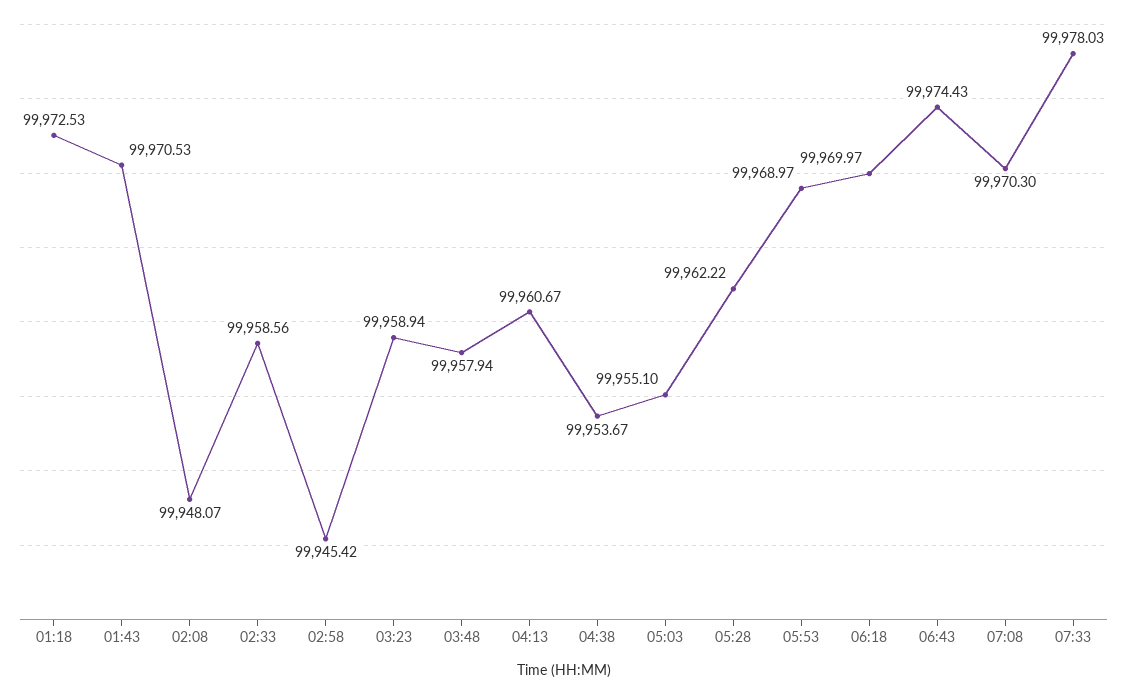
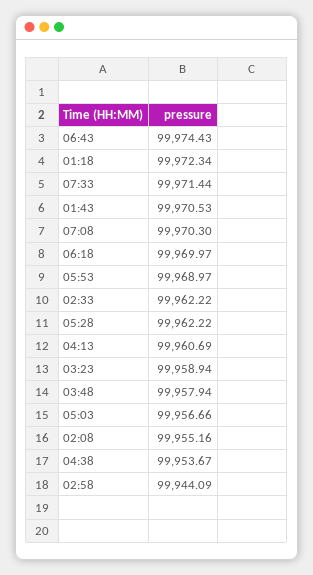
  {
-   "01:18": 99972.53,
+   "01:18": 99972.34,
    "01:43": 99970.53,
-   "02:08": 99948.07,
+   "02:08": 99955.16,
-   "02:33": 99958.56,
+   "02:33": 99962.22,
-   "02:58": 99945.42,
+   "02:58": 99944.09,
    "03:23": 99958.94,
    "03:48": 99957.94,
-   "04:13": 99960.67,
+   "04:13": 99960.69,
    "04:38": 99953.67,
-   "05:03": 99955.1,
+   "05:03": 99956.66,
    "05:28": 99962.22,
    "05:53": 99968.97,
    "06:18": 99969.97,
    "06:43": 99974.43,
    "07:08": 99970.3,
-   "07:33": 99978.03
+   "07:33": 99971.44
  }

